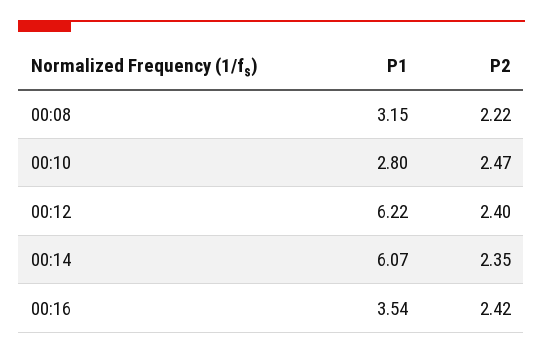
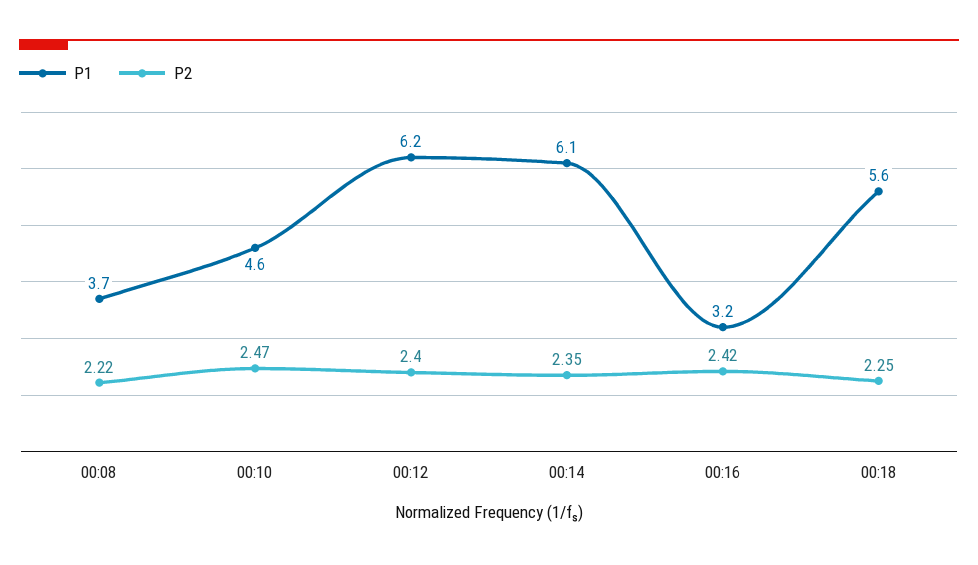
  {
    "P1": {
-     "00:08": 3.15,
+     "00:08": 3.7,
-     "00:10": 2.8,
+     "00:10": 4.6,
      "00:12": 6.22,
      "00:14": 6.07,
-     "00:16": 3.54
+     "00:16": 3.2,
+     "00:18": 5.6
    },
    "P2": {
      "00:08": 2.22,
      "00:10": 2.47,
      "00:12": 2.4,
      "00:14": 2.35,
-     "00:16": 2.42
+     "00:16": 2.42,
+     "00:18": 2.25
    }
  }

